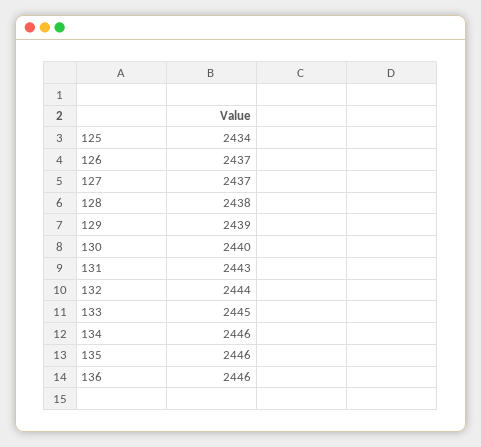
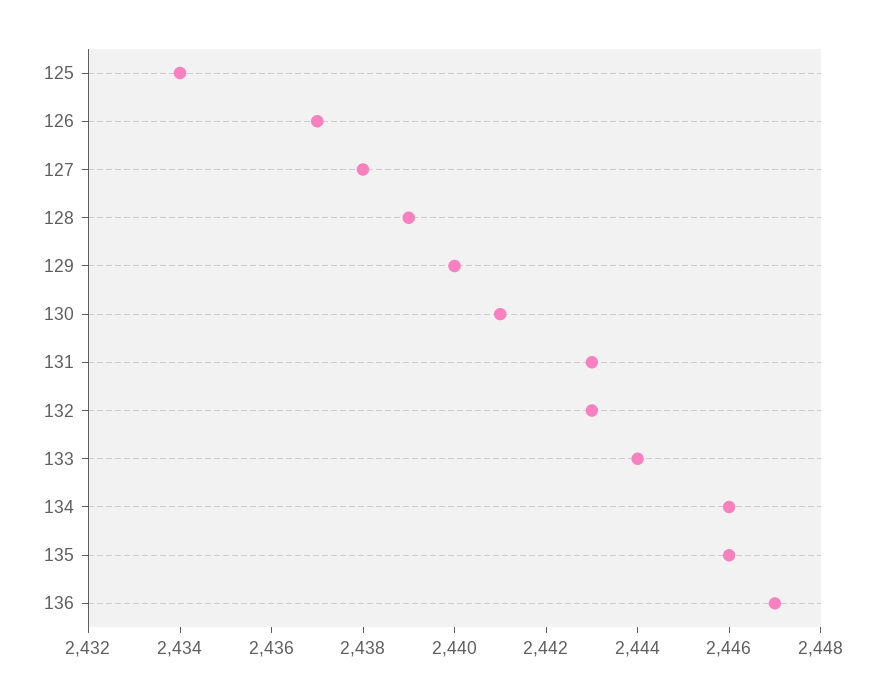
  {
    "125": 2434,
    "126": 2437,
-   "127": 2437,
+   "127": 2438,
-   "128": 2438,
+   "128": 2439,
-   "129": 2439,
+   "129": 2440,
-   "130": 2440,
+   "130": 2441,
    "131": 2443,
-   "132": 2444,
+   "132": 2443,
-   "133": 2445,
+   "133": 2444,
    "134": 2446,
    "135": 2446,
-   "136": 2446
+   "136": 2447
  }

